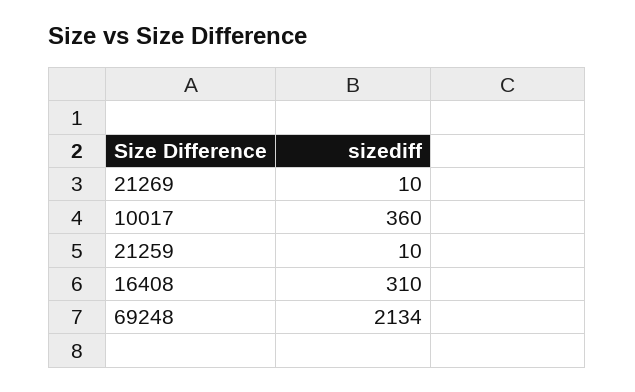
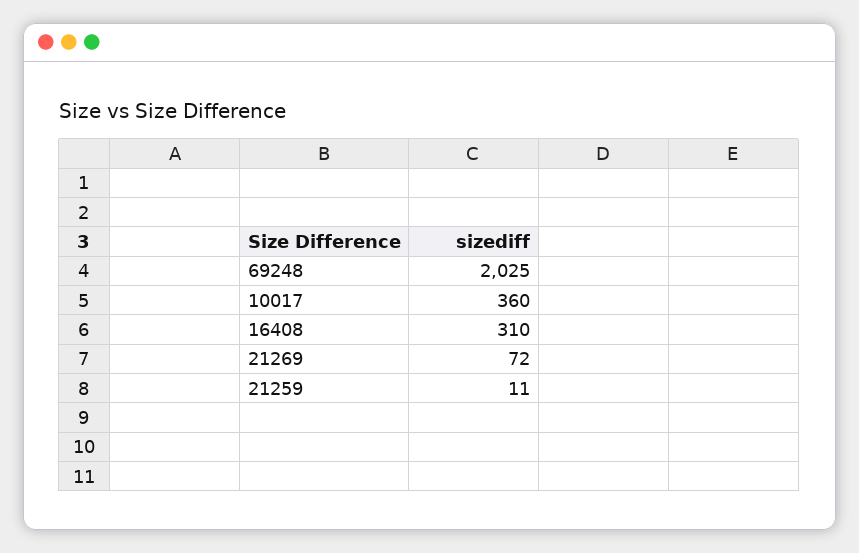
  {
-   "21269": 10,
+   "21269": 72,
    "10017": 360,
-   "21259": 10,
+   "21259": 11,
    "16408": 310,
-   "69248": 2134
+   "69248": 2025
  }

